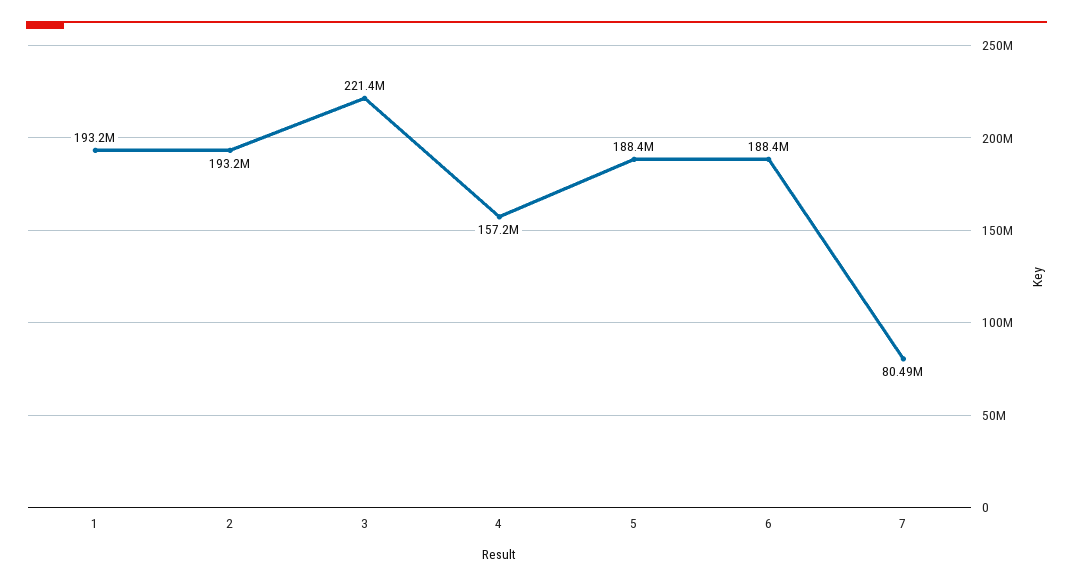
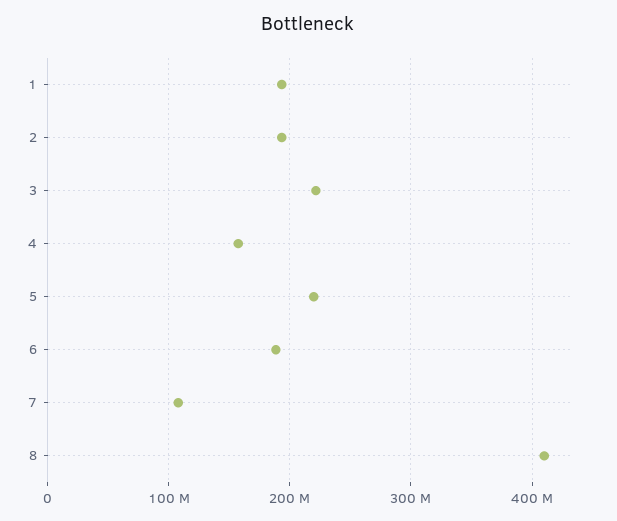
  {
    "1": 193200000,
    "2": 193200000,
    "3": 221400000,
    "4": 157200000,
-   "5": 188400000,
+   "5": 220000000,
    "6": 188400000,
-   "7": 80490000
+   "7": 110000000,
+   "8": 410000000
  }

